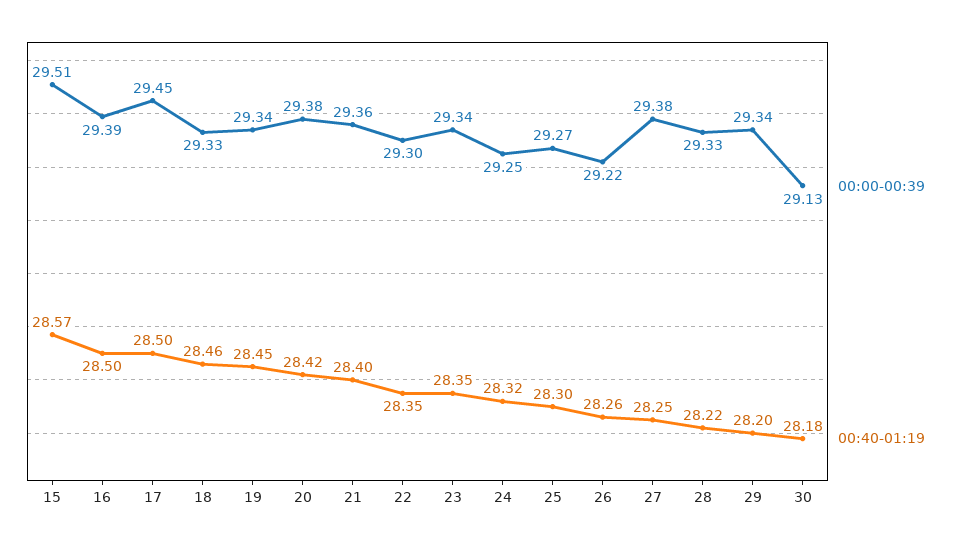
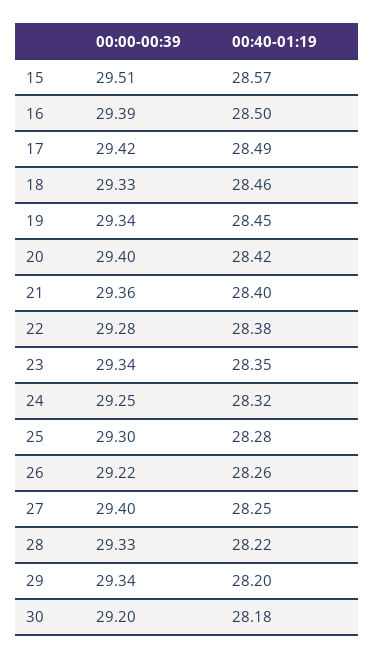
  {
    "00:00-00:39": {
      "15": 29.51,
      "16": 29.39,
-     "17": 29.45,
+     "17": 29.42,
      "18": 29.33,
      "19": 29.34,
-     "20": 29.38,
+     "20": 29.4,
      "21": 29.36,
-     "22": 29.3,
+     "22": 29.28,
      "23": 29.34,
      "24": 29.25,
-     "25": 29.27,
+     "25": 29.3,
      "26": 29.22,
-     "27": 29.38,
+     "27": 29.4,
      "28": 29.33,
      "29": 29.34,
-     "30": 29.13
+     "30": 29.2
    },
    "00:40-01:19": {
      "15": 28.57,
      "16": 28.5,
-     "17": 28.5,
+     "17": 28.49,
      "18": 28.46,
      "19": 28.45,
      "20": 28.42,
      "21": 28.4,
-     "22": 28.35,
+     "22": 28.38,
      "23": 28.35,
      "24": 28.32,
-     "25": 28.3,
+     "25": 28.28,
      "26": 28.26,
      "27": 28.25,
      "28": 28.22,
      "29": 28.2,
      "30": 28.18
    }
  }

